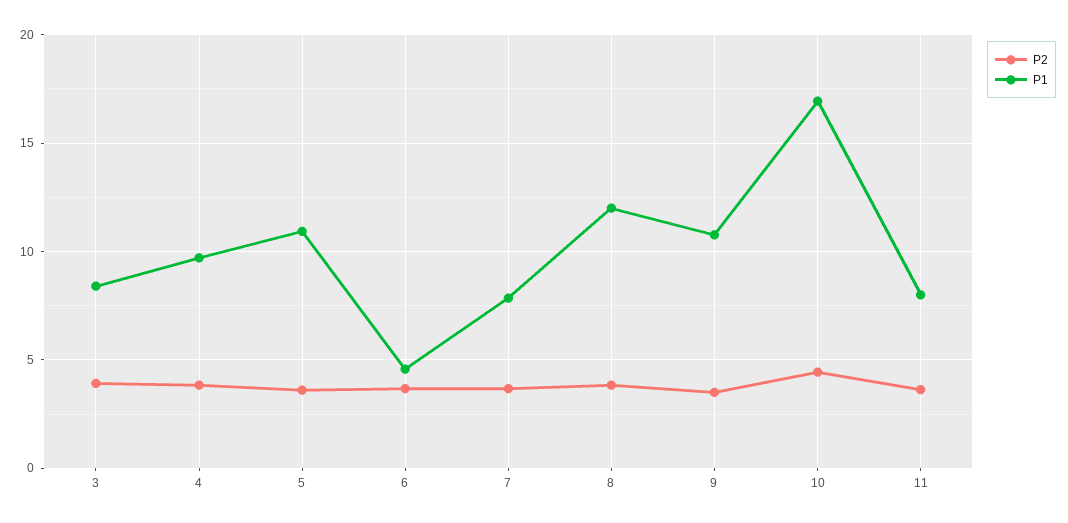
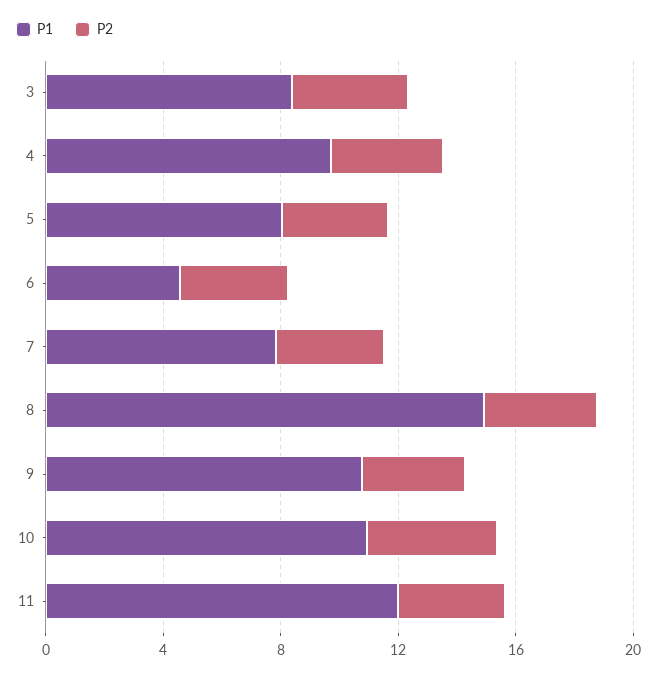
  {
    "P2": {
      "3": 4,
      "4": 4,
      "5": 3.5,
      "6": 3.5,
      "7": 3.5,
      "8": 4,
      "9": 3.5,
      "10": 4.5,
      "11": 3.5
    },
    "P1": {
      "3": 8.5,
      "4": 9.5,
-     "5": 11,
+     "5": 8,
      "6": 4.5,
      "7": 8,
-     "8": 12,
+     "8": 15,
      "9": 11,
-     "10": 17,
+     "10": 11,
-     "11": 8
+     "11": 12
    }
  }

